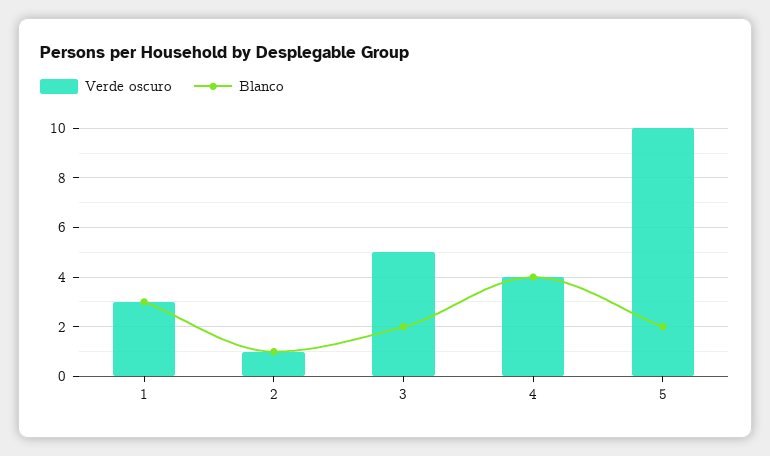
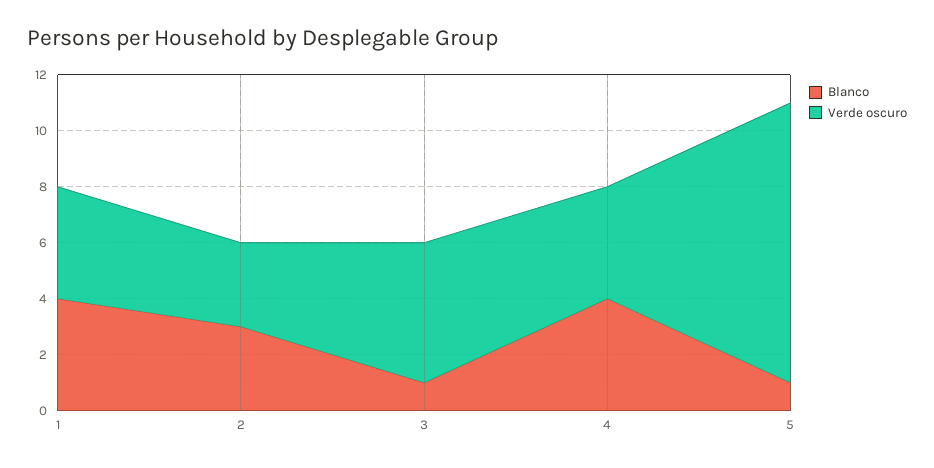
  {
    "Verde oscuro": {
-     "1": 3,
+     "1": 4,
-     "2": 1,
+     "2": 3,
      "3": 5,
      "4": 4,
      "5": 10
    },
    "Blanco": {
-     "1": 3,
+     "1": 4,
-     "2": 1,
+     "2": 3,
-     "3": 2,
+     "3": 1,
      "4": 4,
-     "5": 2
+     "5": 1
    }
  }

